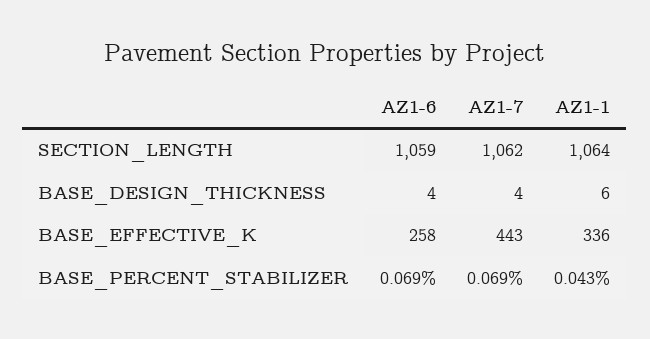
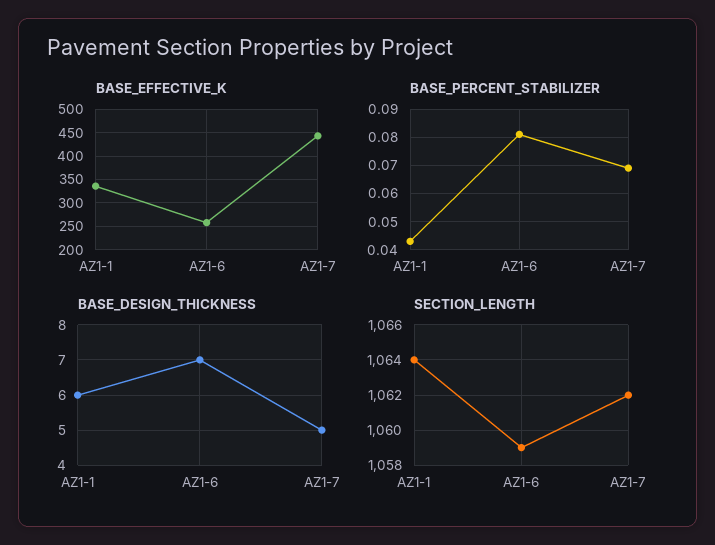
  {
    "SECTION_LENGTH": {
      "AZ1-6": 1059,
      "AZ1-7": 1062,
      "AZ1-1": 1064
    },
    "BASE_DESIGN_THICKNESS": {
-     "AZ1-6": 4,
+     "AZ1-6": 7,
-     "AZ1-7": 4,
+     "AZ1-7": 5,
      "AZ1-1": 6
    },
    "BASE_EFFECTIVE_K": {
      "AZ1-6": 258,
      "AZ1-7": 443,
      "AZ1-1": 336
    },
    "BASE_PERCENT_STABILIZER": {
-     "AZ1-6": 0.069,
+     "AZ1-6": 0.08,
      "AZ1-7": 0.069,
      "AZ1-1": 0.043
    }
  }

